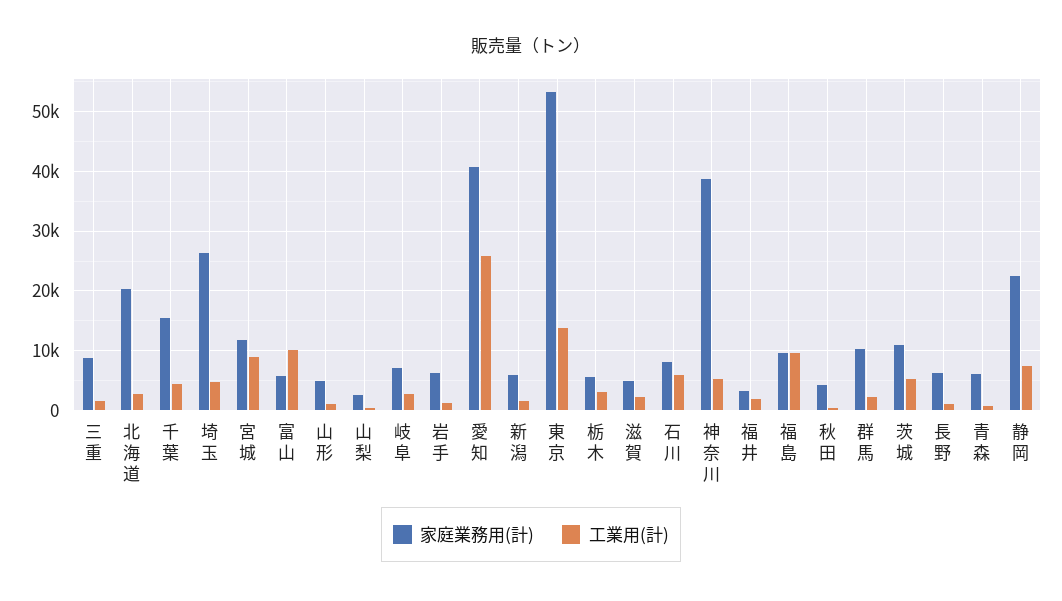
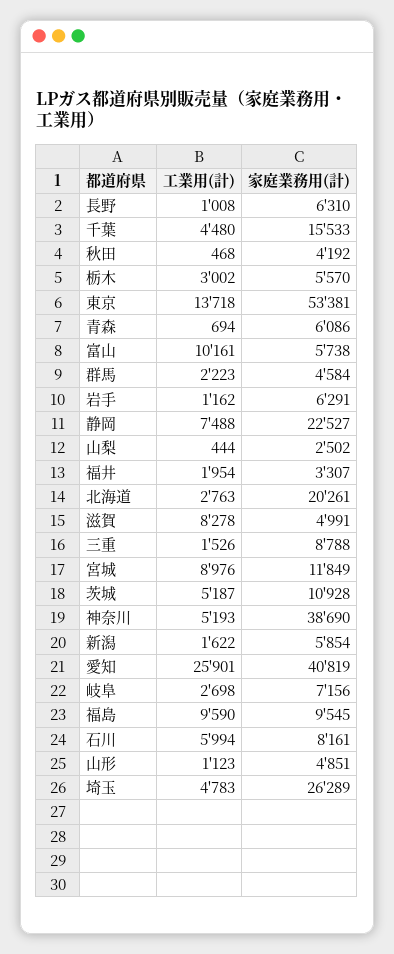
  {
    "家庭業務用(計)": {
      "三重": 8788,
      "北海道": 20261,
      "千葉": 15533,
      "埼玉": 26289,
      "宮城": 11849,
      "富山": 5738,
      "山形": 4851,
      "山梨": 2502,
      "岐阜": 7156,
      "岩手": 6291,
      "愛知": 40819,
      "新潟": 5854,
      "東京": 53381,
      "栃木": 5570,
      "滋賀": 4991,
      "石川": 8161,
      "神奈川": 38690,
      "福井": 3307,
      "福島": 9545,
      "秋田": 4192,
-     "群馬": 10000,
+     "群馬": 4584,
      "茨城": 10928,
      "長野": 6310,
      "青森": 6086,
      "静岡": 22527
    },
    "工業用(計)": {
      "三重": 1526,
      "北海道": 2763,
      "千葉": 4480,
      "埼玉": 4783,
      "宮城": 8976,
      "富山": 10161,
      "山形": 1123,
      "山梨": 444,
      "岐阜": 2698,
      "岩手": 1162,
      "愛知": 25901,
      "新潟": 1622,
      "東京": 13718,
      "栃木": 3002,
-     "滋賀": 2000,
+     "滋賀": 8278,
      "石川": 5994,
      "神奈川": 5193,
      "福井": 1954,
      "福島": 9590,
      "秋田": 468,
      "群馬": 2223,
      "茨城": 5187,
      "長野": 1008,
      "青森": 694,
      "静岡": 7488
    }
  }

